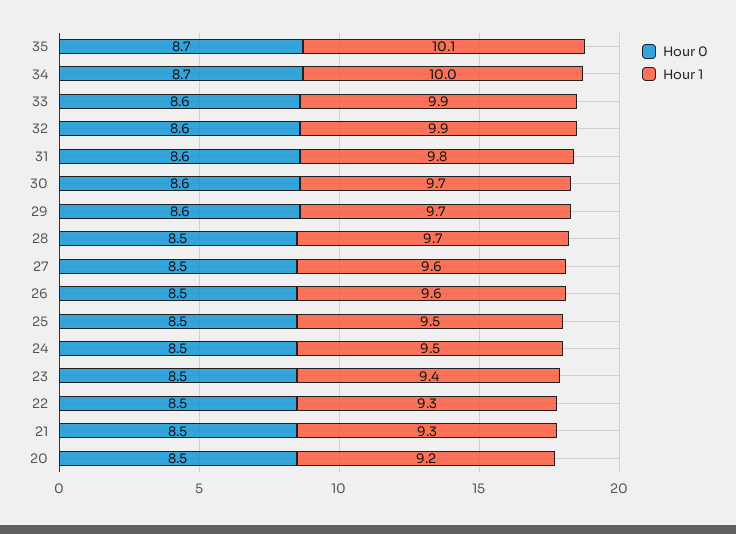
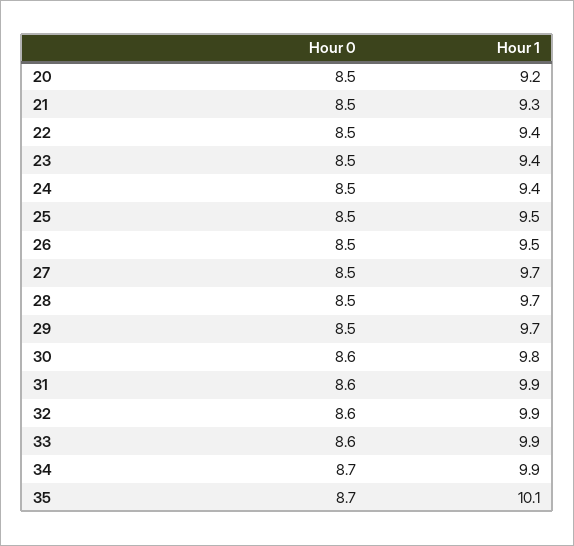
  {
    "Hour 0": {
      "35": 8.7,
      "34": 8.7,
      "33": 8.6,
      "32": 8.6,
      "31": 8.6,
      "30": 8.6,
-     "29": 8.6,
+     "29": 8.5,
      "28": 8.5,
      "27": 8.5,
      "26": 8.5,
      "25": 8.5,
      "24": 8.5,
      "23": 8.5,
      "22": 8.5,
      "21": 8.5,
      "20": 8.5
    },
    "Hour 1": {
      "35": 10.1,
-     "34": 10,
+     "34": 9.9,
      "33": 9.9,
      "32": 9.9,
-     "31": 9.8,
+     "31": 9.9,
-     "30": 9.7,
+     "30": 9.8,
      "29": 9.7,
      "28": 9.7,
-     "27": 9.6,
+     "27": 9.7,
-     "26": 9.6,
+     "26": 9.5,
      "25": 9.5,
-     "24": 9.5,
+     "24": 9.4,
      "23": 9.4,
-     "22": 9.3,
+     "22": 9.4,
      "21": 9.3,
      "20": 9.2
    }
  }

